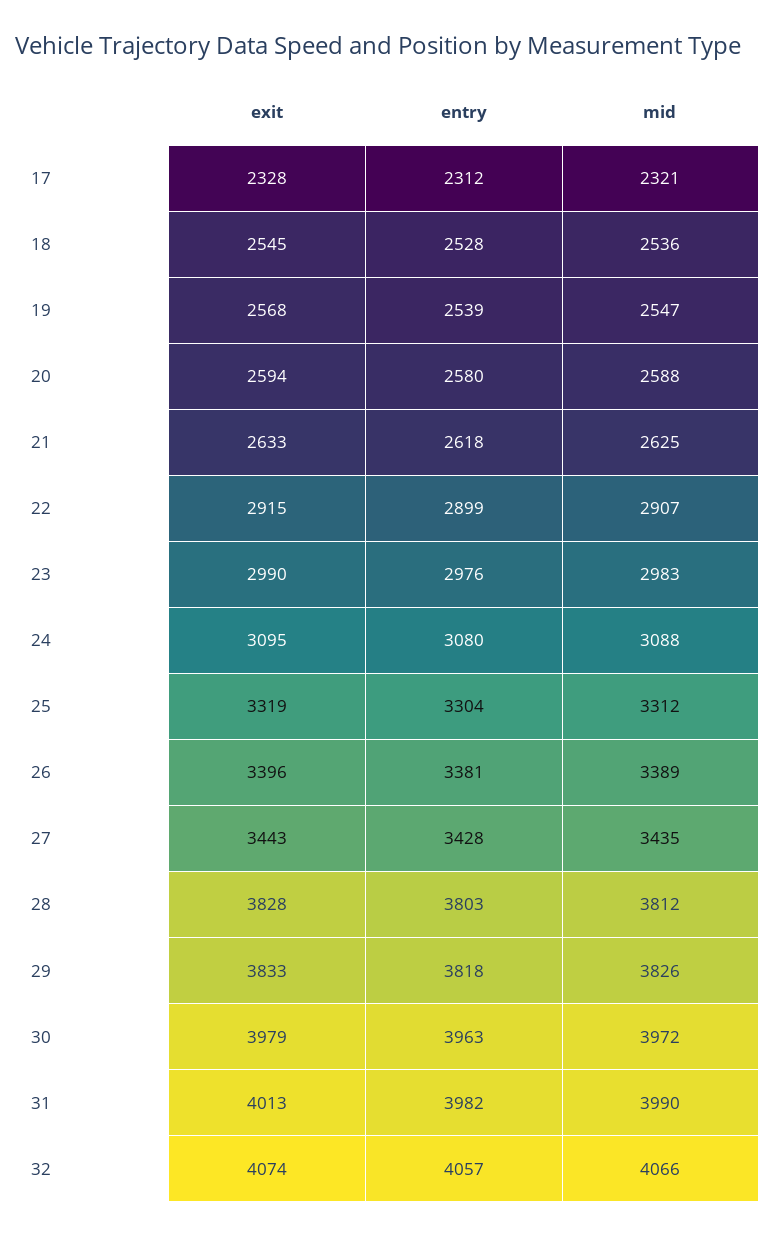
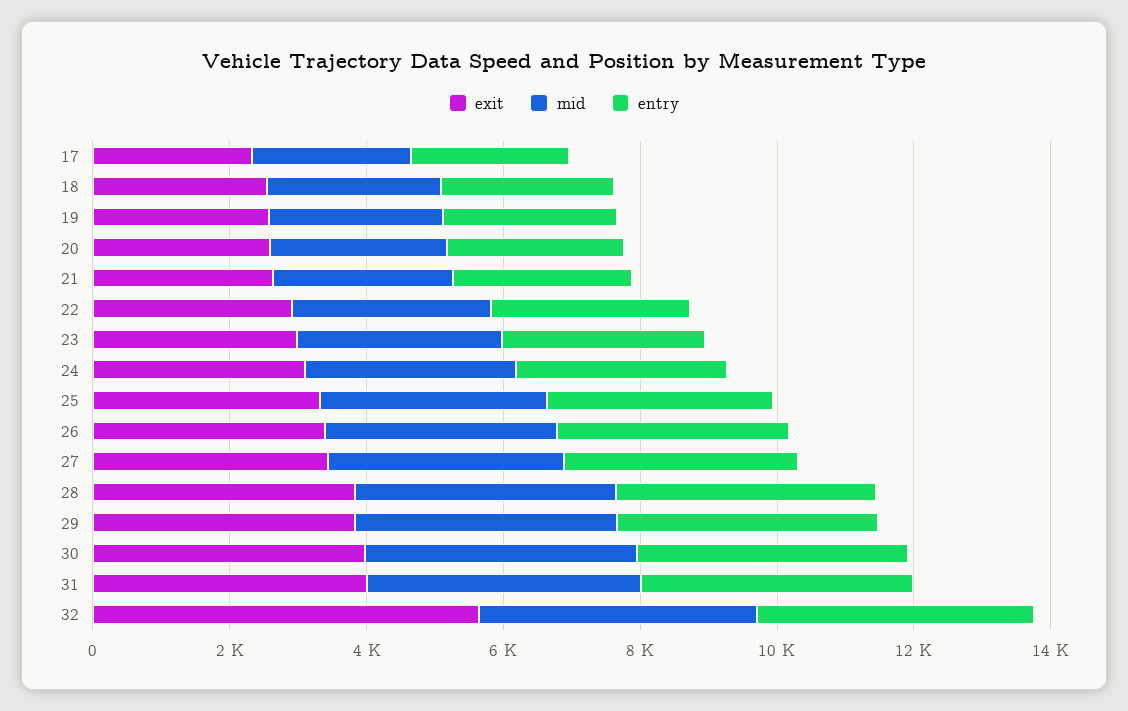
  {
    "exit": {
      "17": 2328,
      "18": 2545,
      "19": 2568,
      "20": 2594,
      "21": 2633,
      "22": 2915,
      "23": 2990,
      "24": 3095,
      "25": 3319,
      "26": 3396,
      "27": 3443,
      "28": 3828,
      "29": 3833,
      "30": 3979,
      "31": 4013,
-     "32": 4074
+     "32": 5500
    },
    "entry": {
      "17": 2312,
      "18": 2528,
      "19": 2539,
      "20": 2580,
      "21": 2618,
      "22": 2899,
      "23": 2976,
      "24": 3080,
      "25": 3304,
      "26": 3381,
      "27": 3428,
      "28": 3803,
      "29": 3818,
      "30": 3963,
      "31": 3982,
      "32": 4057
    },
    "mid": {
      "17": 2321,
      "18": 2536,
      "19": 2547,
      "20": 2588,
      "21": 2625,
      "22": 2907,
      "23": 2983,
      "24": 3088,
      "25": 3312,
      "26": 3389,
      "27": 3435,
      "28": 3812,
      "29": 3826,
      "30": 3972,
      "31": 3990,
      "32": 4066
    }
  }

